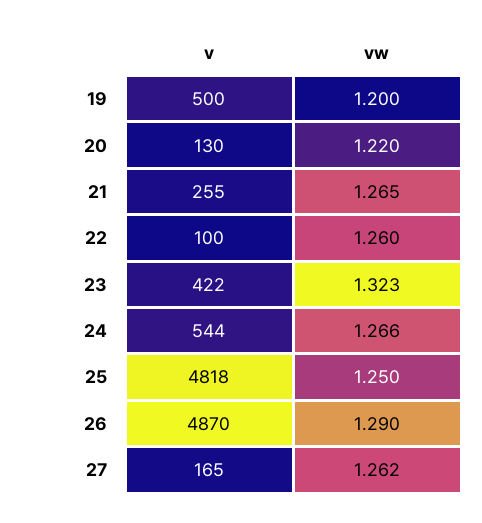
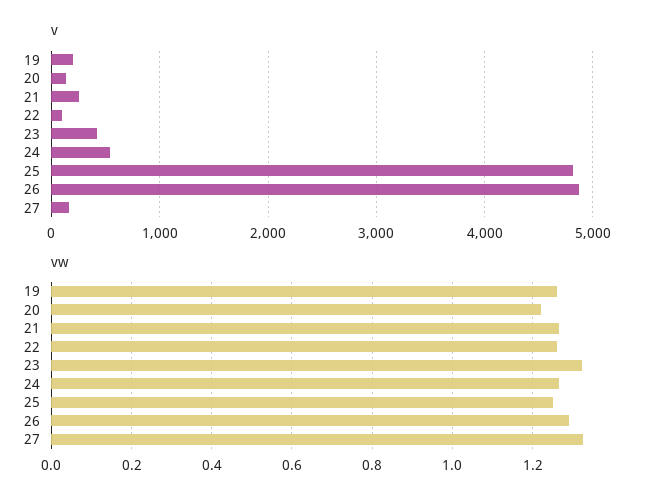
  {
    "v": {
-     "19": 500,
+     "19": 200,
      "20": 130,
      "21": 255,
      "22": 100,
      "23": 422,
      "24": 544,
      "25": 4818,
      "26": 4870,
      "27": 165
    },
    "vw": {
-     "19": 1.2,
+     "19": 1.26,
      "20": 1.22,
      "21": 1.265,
      "22": 1.26,
      "23": 1.323,
      "24": 1.266,
      "25": 1.25,
      "26": 1.29,
-     "27": 1.262
+     "27": 1.32
    }
  }

